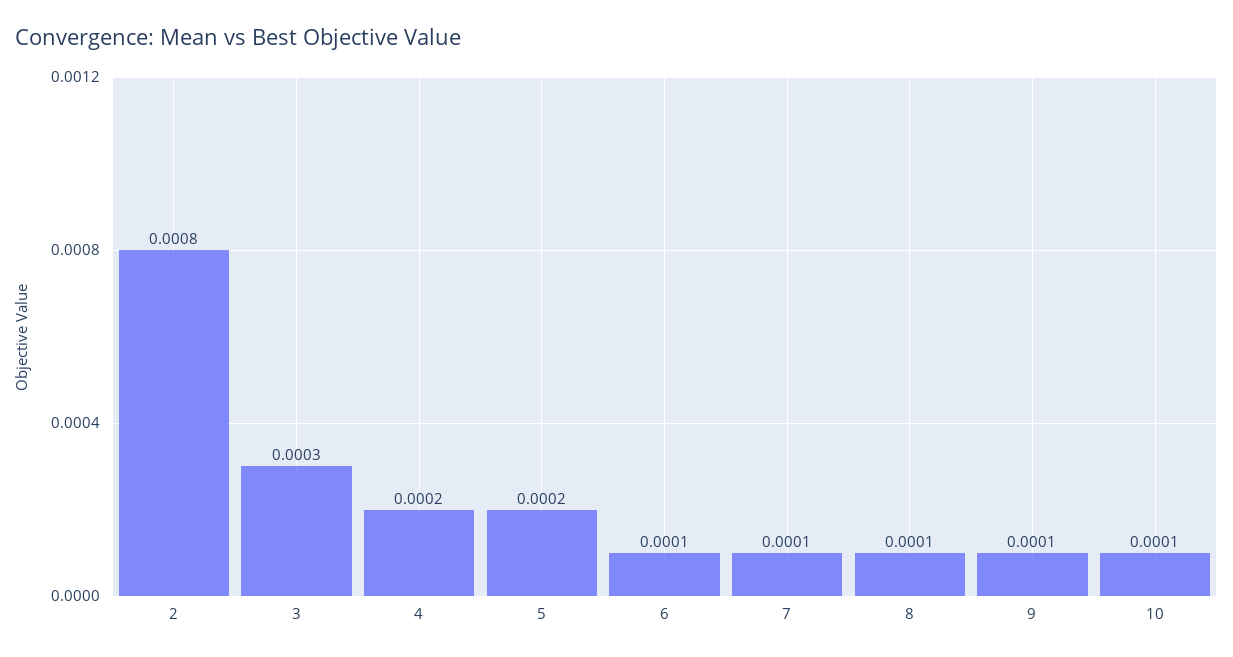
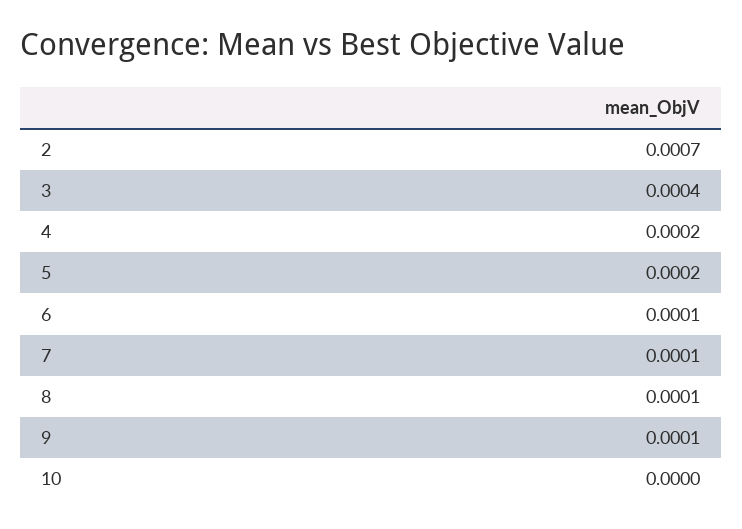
  {
-   "2": 0.0008,
+   "2": 0.0007,
-   "3": 0.0003,
+   "3": 0.0004,
    "4": 0.0002,
    "5": 0.0002,
    "6": 0.0001,
    "7": 0.0001,
    "8": 0.0001,
    "9": 0.0001,
-   "10": 0.0001
+   "10": 0
  }

